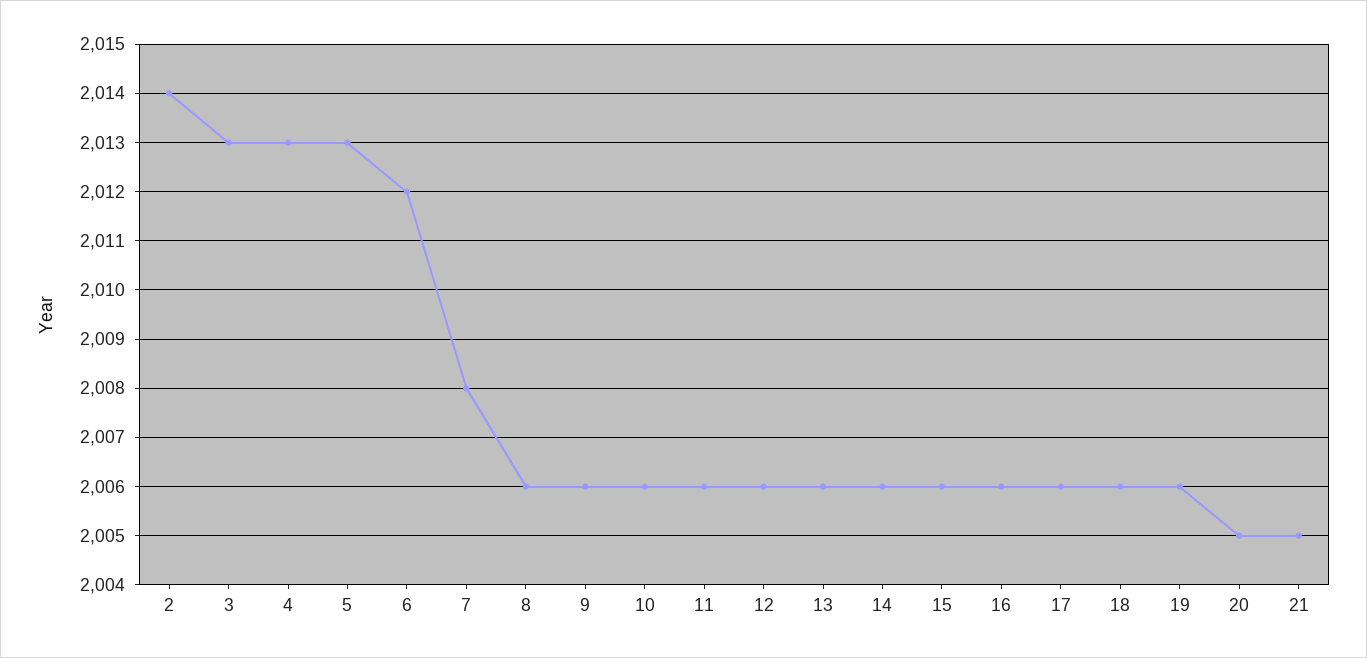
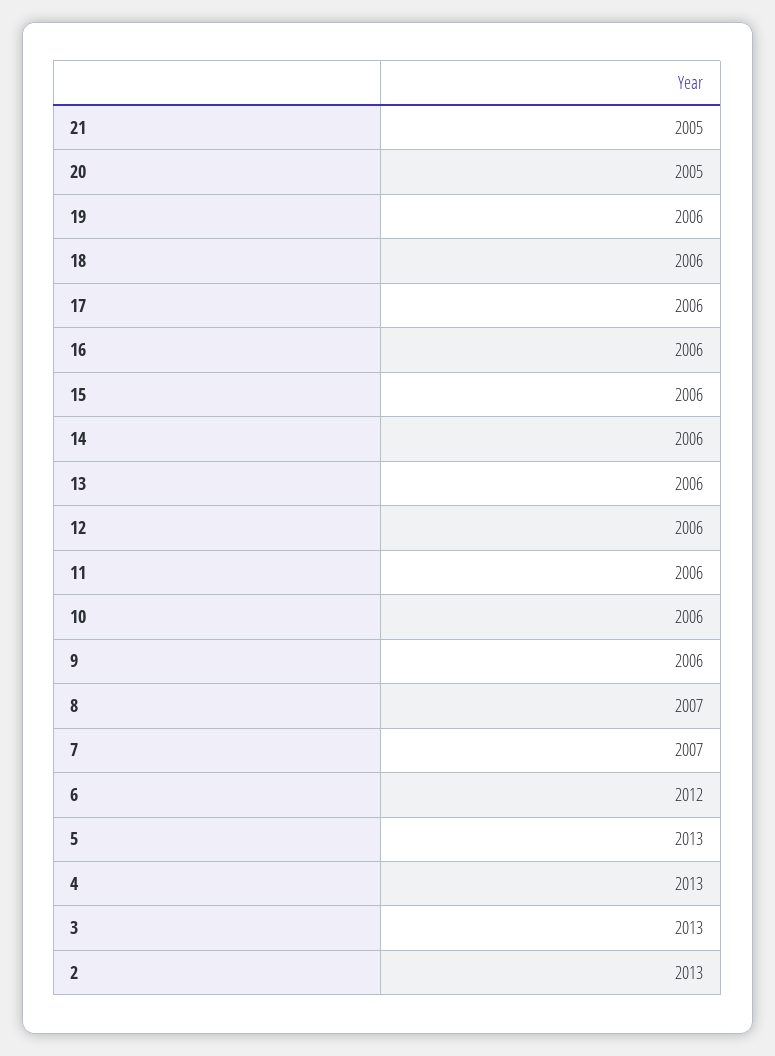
  {
-   "2": 2014,
+   "2": 2013,
    "3": 2013,
    "4": 2013,
    "5": 2013,
    "6": 2012,
-   "7": 2008,
+   "7": 2007,
-   "8": 2006,
+   "8": 2007,
    "9": 2006,
    "10": 2006,
    "11": 2006,
    "12": 2006,
    "13": 2006,
    "14": 2006,
    "15": 2006,
    "16": 2006,
    "17": 2006,
    "18": 2006,
    "19": 2006,
    "20": 2005,
    "21": 2005
  }

